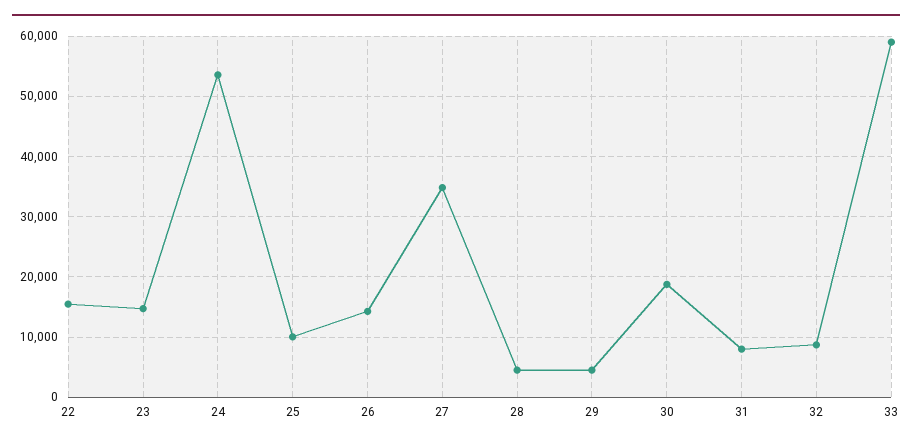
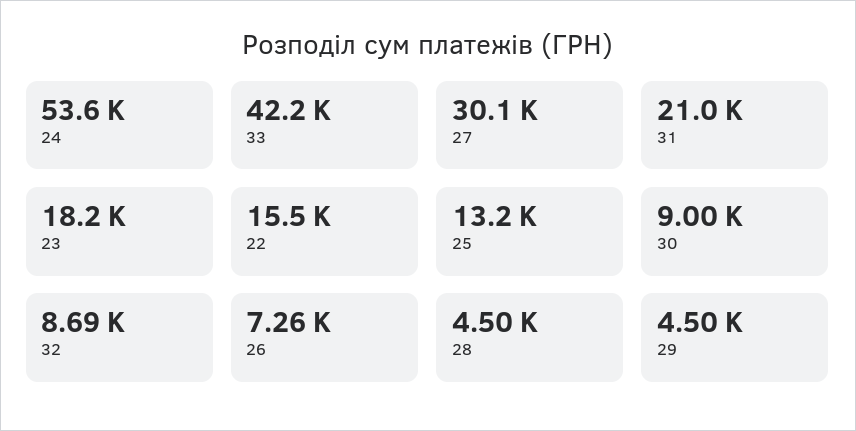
  {
    "22": 15500,
-   "23": 15000,
+   "23": 18200,
    "24": 53600,
-   "25": 10000,
+   "25": 13200,
-   "26": 14000,
+   "26": 7260,
-   "27": 35000,
+   "27": 30100,
    "28": 4500,
    "29": 4500,
-   "30": 19000,
+   "30": 9000,
-   "31": 8000,
+   "31": 21000,
    "32": 8690,
-   "33": 59000
+   "33": 42200
  }

